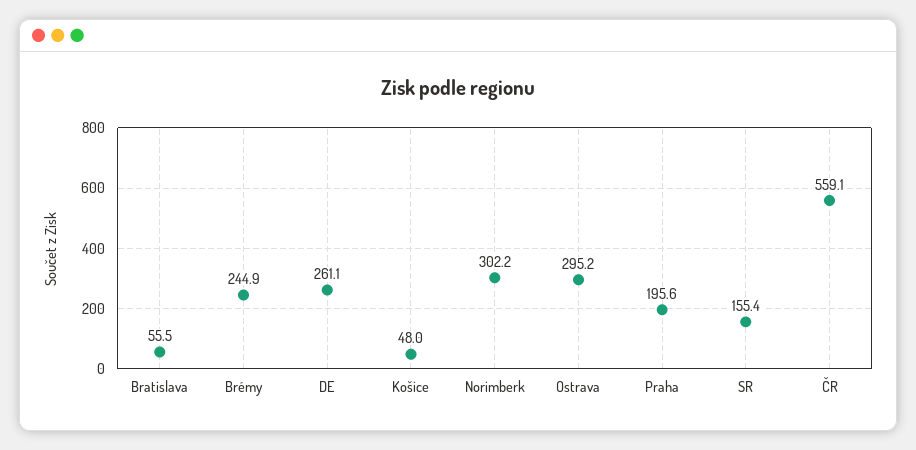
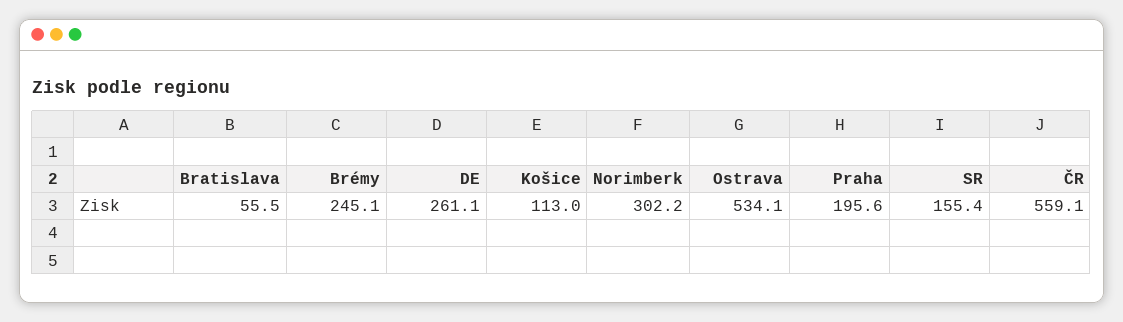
  {
    "Bratislava": 55.5,
-   "Brémy": 244.9,
+   "Brémy": 245.1,
    "DE": 261.1,
-   "Košice": 48,
+   "Košice": 113,
    "Norimberk": 302.2,
-   "Ostrava": 295.2,
+   "Ostrava": 534.1,
    "Praha": 195.6,
    "SR": 155.4,
    "ČR": 559.1
  }

